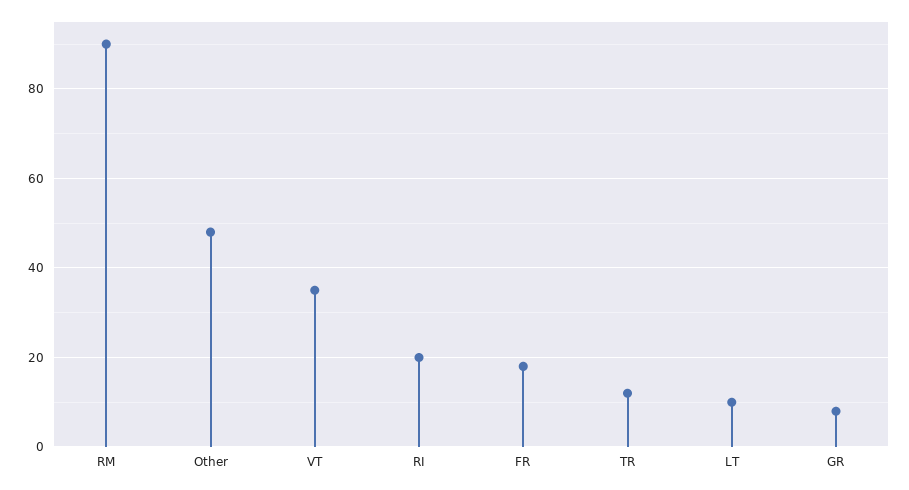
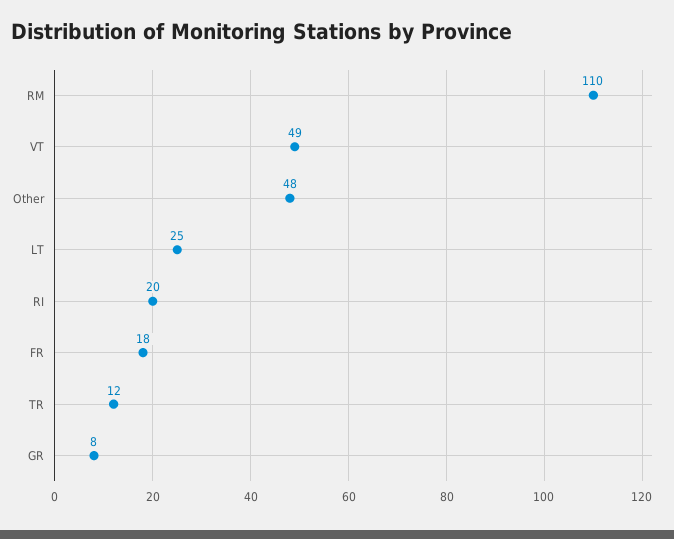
  {
-   "RM": 90,
+   "RM": 110,
    "Other": 48,
-   "VT": 35,
+   "VT": 49,
    "RI": 20,
    "FR": 18,
    "TR": 12,
-   "LT": 10,
+   "LT": 25,
    "GR": 8
  }

